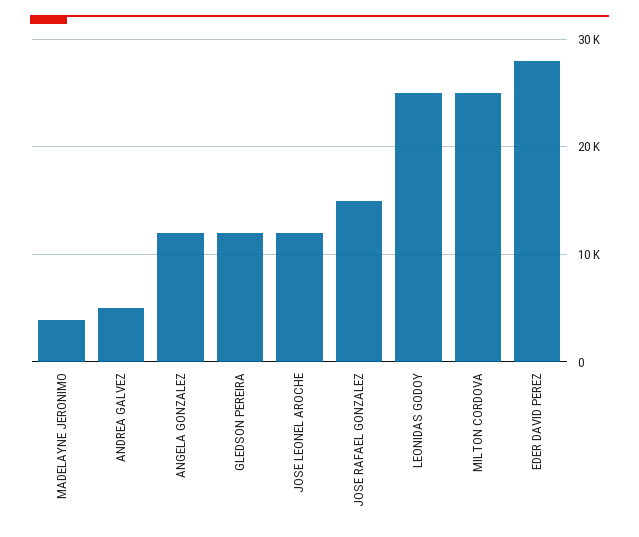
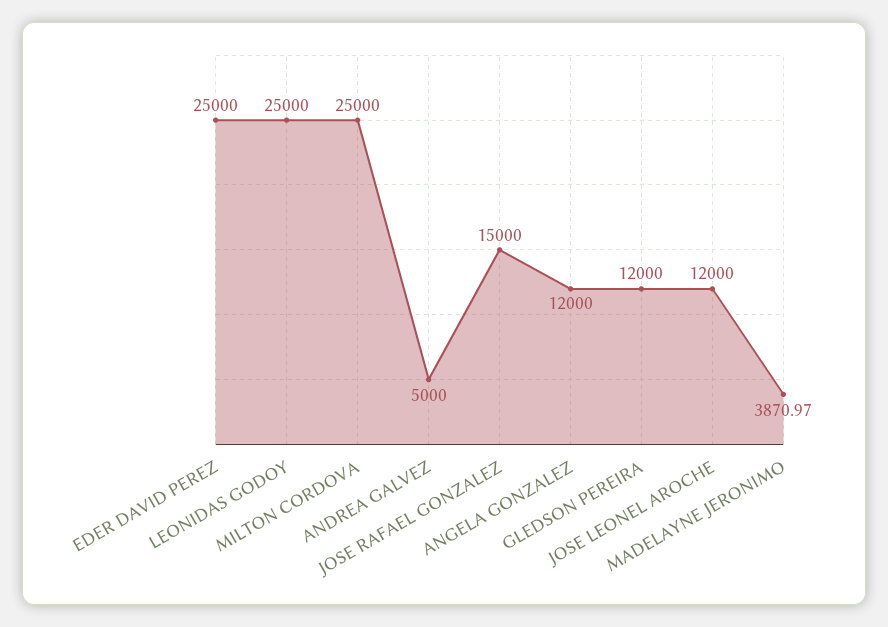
  {
    "MADELAYNE JERONIMO": 3870.97,
    "ANDREA GALVEZ": 5000,
    "ANGELA GONZALEZ": 12000,
    "GLEDSON PEREIRA": 12000,
    "JOSE LEONEL AROCHE": 12000,
    "JOSE RAFAEL GONZALEZ": 15000,
    "LEONIDAS GODOY": 25000,
    "MILTON CORDOVA": 25000,
-   "EDER DAVID PEREZ": 28000
+   "EDER DAVID PEREZ": 25000
  }

